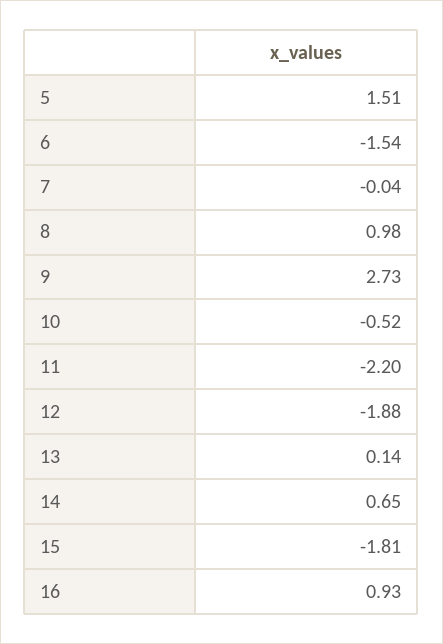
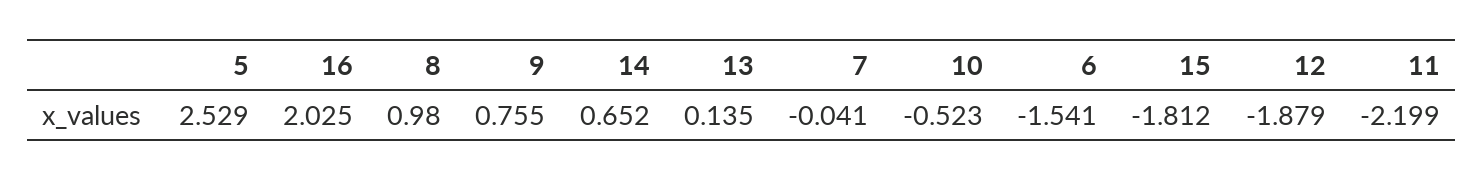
  {
-   "5": 1.51,
+   "5": 2.529,
    "6": -1.541,
    "7": -0.041,
    "8": 0.98,
-   "9": 2.73,
+   "9": 0.755,
    "10": -0.523,
    "11": -2.199,
    "12": -1.879,
    "13": 0.135,
    "14": 0.652,
    "15": -1.812,
-   "16": 0.93
+   "16": 2.025
  }

